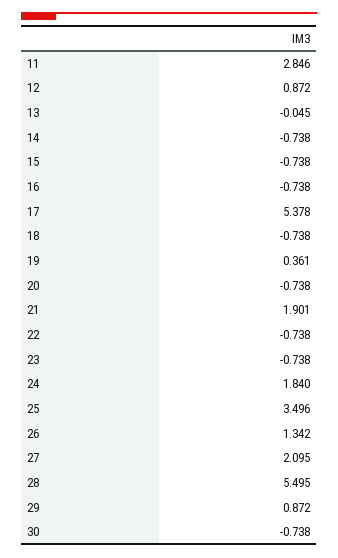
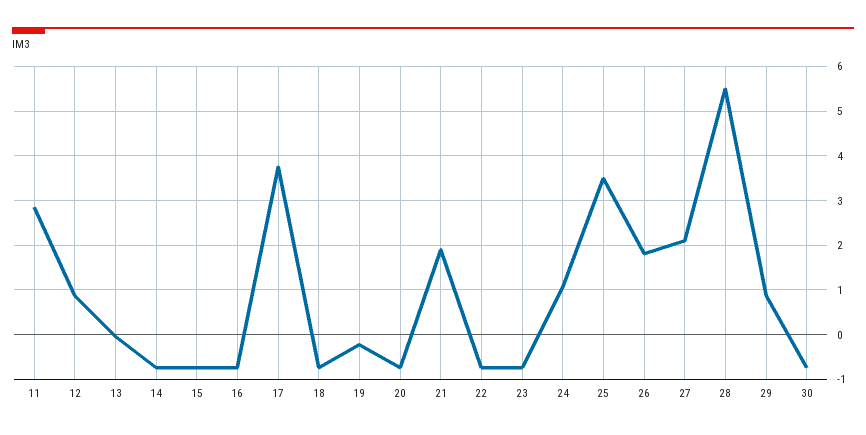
  {
    "11": 2.846,
    "12": 0.872,
    "13": -0.045,
    "14": -0.738,
    "15": -0.738,
    "16": -0.738,
-   "17": 5.378,
+   "17": 3.8,
    "18": -0.738,
-   "19": 0.361,
+   "19": -0.2,
    "20": -0.738,
    "21": 1.901,
    "22": -0.738,
    "23": -0.738,
-   "24": 1.84,
+   "24": 1,
    "25": 3.496,
-   "26": 1.342,
+   "26": 1.8,
    "27": 2.095,
    "28": 5.495,
    "29": 0.872,
    "30": -0.738
  }

